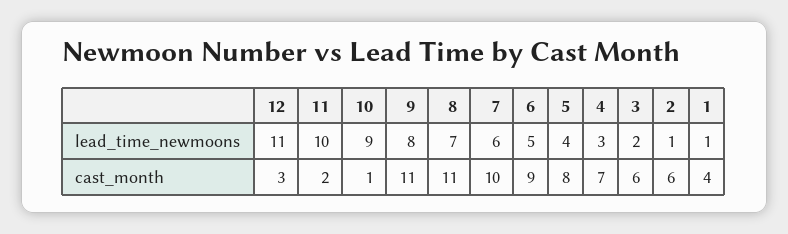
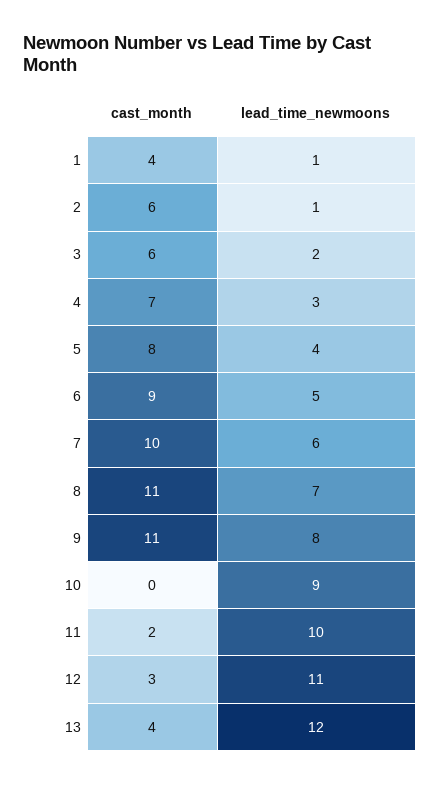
  {
    "12": {
      "lead_time_newmoons": 11,
      "cast_month": 3
    },
    "11": {
      "lead_time_newmoons": 10,
      "cast_month": 2
    },
    "10": {
      "lead_time_newmoons": 9,
-     "cast_month": 1
+     "cast_month": 0
    },
    "9": {
      "lead_time_newmoons": 8,
      "cast_month": 11
    },
    "8": {
      "lead_time_newmoons": 7,
      "cast_month": 11
    },
    "7": {
      "lead_time_newmoons": 6,
      "cast_month": 10
    },
    "6": {
      "lead_time_newmoons": 5,
      "cast_month": 9
    },
    "5": {
      "lead_time_newmoons": 4,
      "cast_month": 8
    },
    "4": {
      "lead_time_newmoons": 3,
      "cast_month": 7
    },
    "3": {
      "lead_time_newmoons": 2,
      "cast_month": 6
    },
    "2": {
      "lead_time_newmoons": 1,
      "cast_month": 6
    },
    "1": {
      "lead_time_newmoons": 1,
      "cast_month": 4
-   }
+   },
+   "13": {
+     "cast_month": 4,
+     "lead_time_newmoons": 12
+   }
  }

